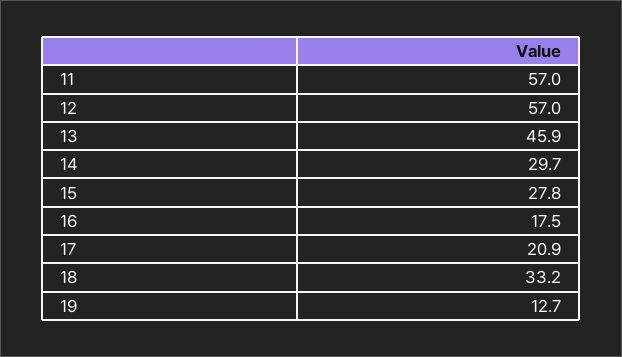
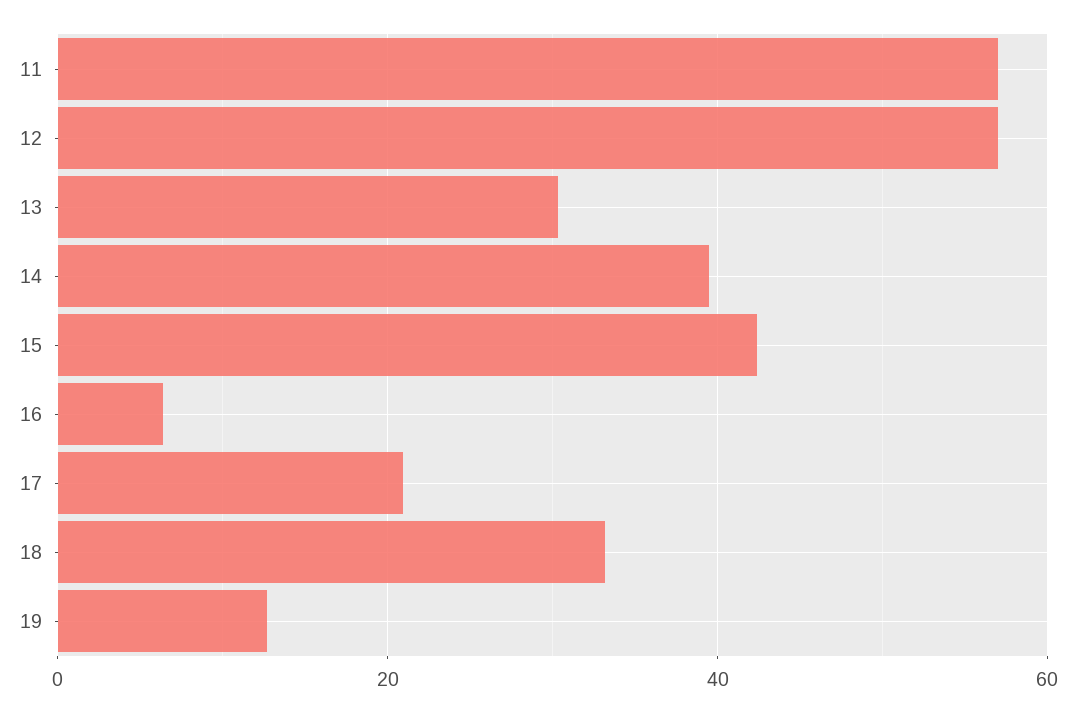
  {
    "11": 57,
    "12": 57,
-   "13": 45.9,
+   "13": 30,
-   "14": 29.7,
+   "14": 40,
-   "15": 27.8,
+   "15": 42,
-   "16": 17.5,
+   "16": 6,
    "17": 20.9,
    "18": 33.2,
    "19": 12.7
  }

